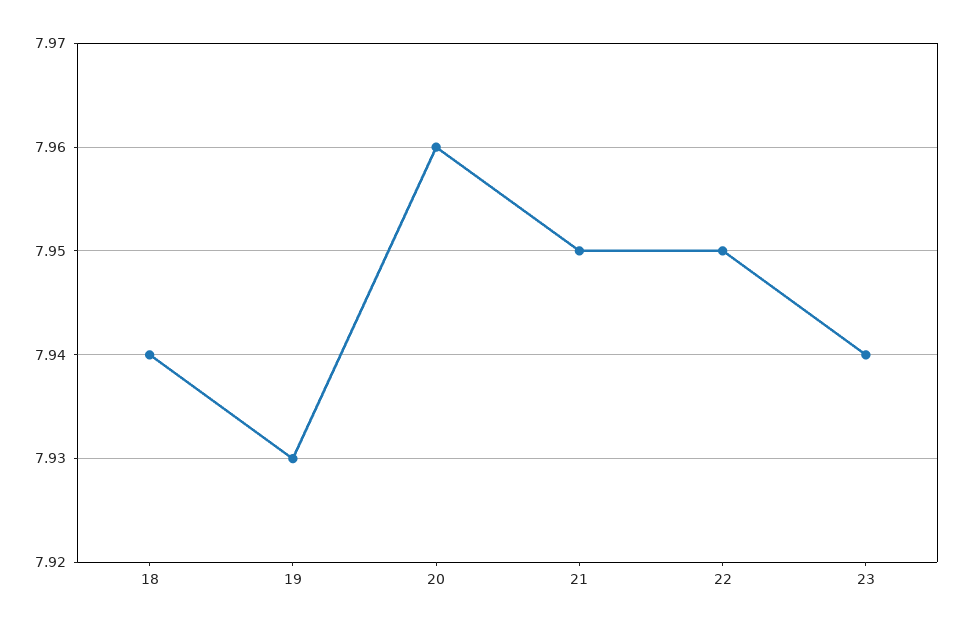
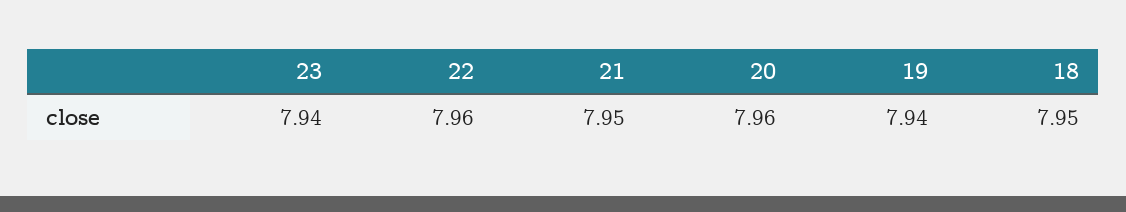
  {
-   "18": 7.94,
+   "18": 7.95,
-   "19": 7.93,
+   "19": 7.94,
    "20": 7.96,
    "21": 7.95,
-   "22": 7.95,
+   "22": 7.96,
    "23": 7.94
  }

